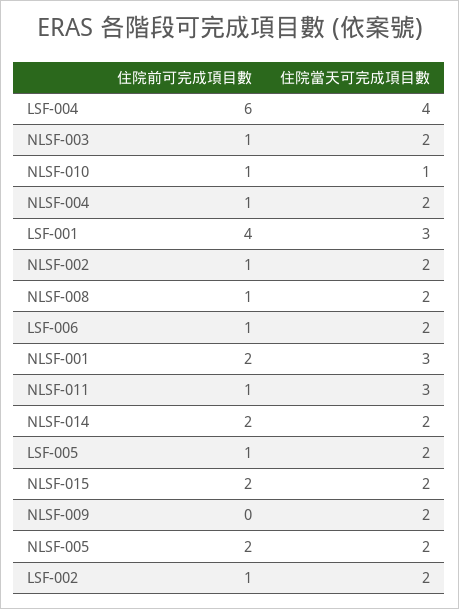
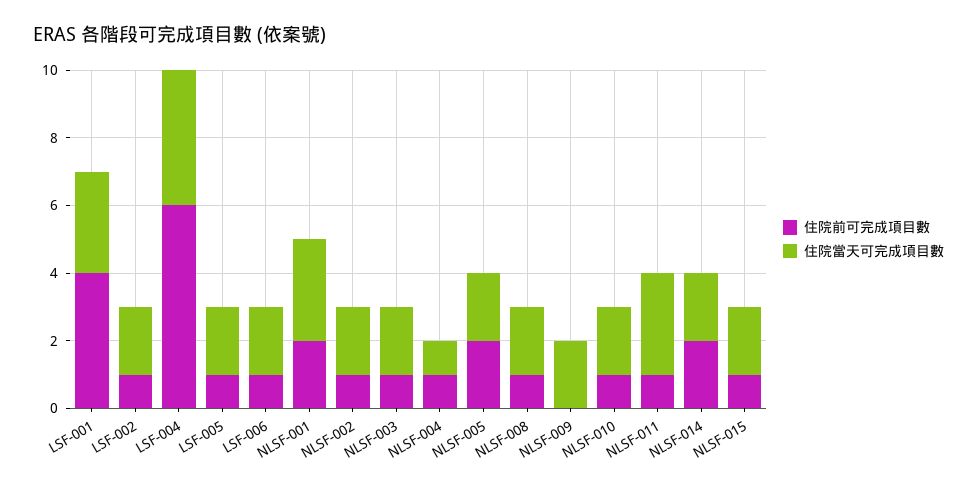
  {
    "住院前可完成項目數": {
      "LSF-004": 6,
      "NLSF-003": 1,
      "NLSF-010": 1,
      "NLSF-004": 1,
      "LSF-001": 4,
      "NLSF-002": 1,
      "NLSF-008": 1,
      "LSF-006": 1,
      "NLSF-001": 2,
      "NLSF-011": 1,
      "NLSF-014": 2,
      "LSF-005": 1,
-     "NLSF-015": 2,
+     "NLSF-015": 1,
      "NLSF-009": 0,
      "NLSF-005": 2,
      "LSF-002": 1
    },
    "住院當天可完成項目數": {
      "LSF-004": 4,
      "NLSF-003": 2,
-     "NLSF-010": 1,
+     "NLSF-010": 2,
-     "NLSF-004": 2,
+     "NLSF-004": 1,
      "LSF-001": 3,
      "NLSF-002": 2,
      "NLSF-008": 2,
      "LSF-006": 2,
      "NLSF-001": 3,
      "NLSF-011": 3,
      "NLSF-014": 2,
      "LSF-005": 2,
      "NLSF-015": 2,
      "NLSF-009": 2,
      "NLSF-005": 2,
      "LSF-002": 2
    }
  }

